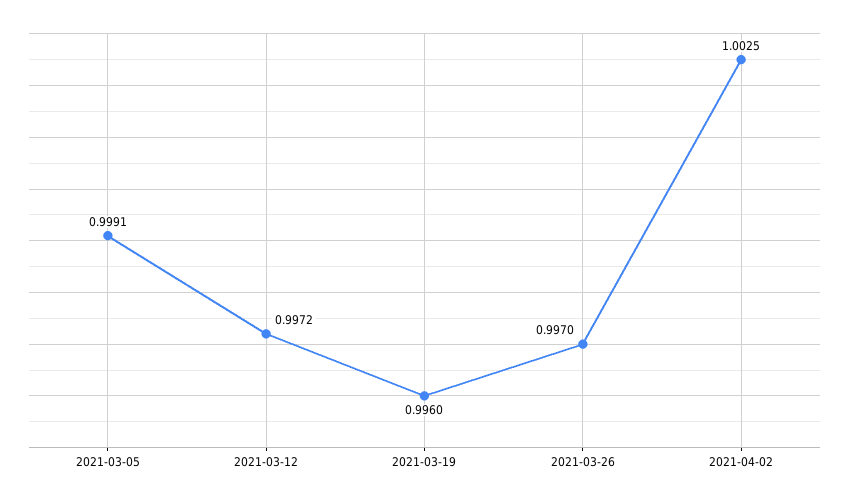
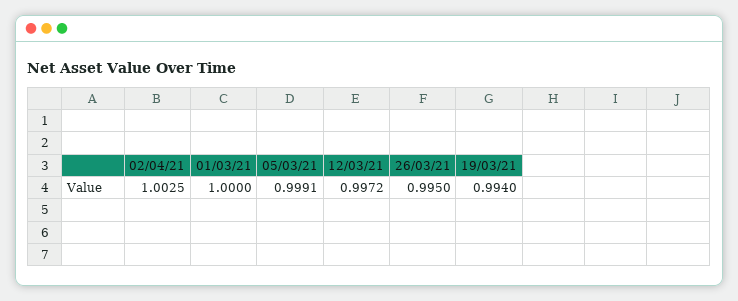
  {
    "2021-03-05": 0.9991,
    "2021-03-12": 0.9972,
-   "2021-03-19": 0.996,
+   "2021-03-19": 0.994,
-   "2021-03-26": 0.997,
+   "2021-03-26": 0.995,
-   "2021-04-02": 1.0025
+   "2021-04-02": 1.0025,
+   "01/03/21": 1
  }

